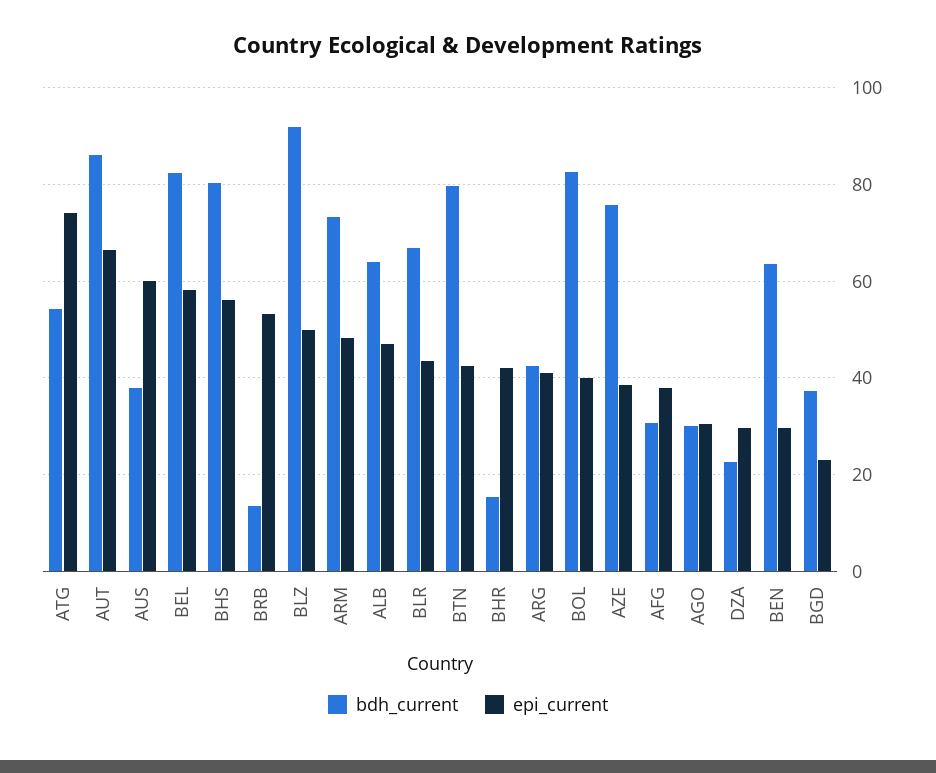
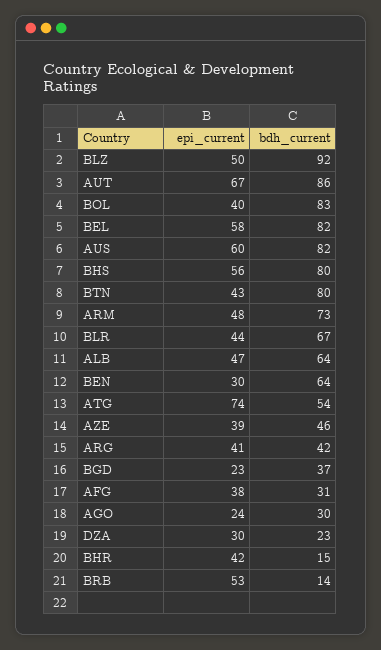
  {
    "bdh_current": {
      "ATG": 54,
      "AUT": 86,
-     "AUS": 38,
+     "AUS": 82,
      "BEL": 82,
      "BHS": 80,
      "BRB": 14,
      "BLZ": 92,
      "ARM": 73,
      "ALB": 64,
      "BLR": 67,
      "BTN": 80,
      "BHR": 15,
      "ARG": 42,
      "BOL": 83,
-     "AZE": 76,
+     "AZE": 46,
      "AFG": 31,
      "AGO": 30,
      "DZA": 23,
      "BEN": 64,
      "BGD": 37
    },
    "epi_current": {
      "ATG": 74,
      "AUT": 67,
      "AUS": 60,
      "BEL": 58,
      "BHS": 56,
      "BRB": 53,
      "BLZ": 50,
      "ARM": 48,
      "ALB": 47,
      "BLR": 44,
      "BTN": 43,
      "BHR": 42,
      "ARG": 41,
      "BOL": 40,
      "AZE": 39,
      "AFG": 38,
-     "AGO": 30,
+     "AGO": 24,
      "DZA": 30,
      "BEN": 30,
      "BGD": 23
    }
  }

